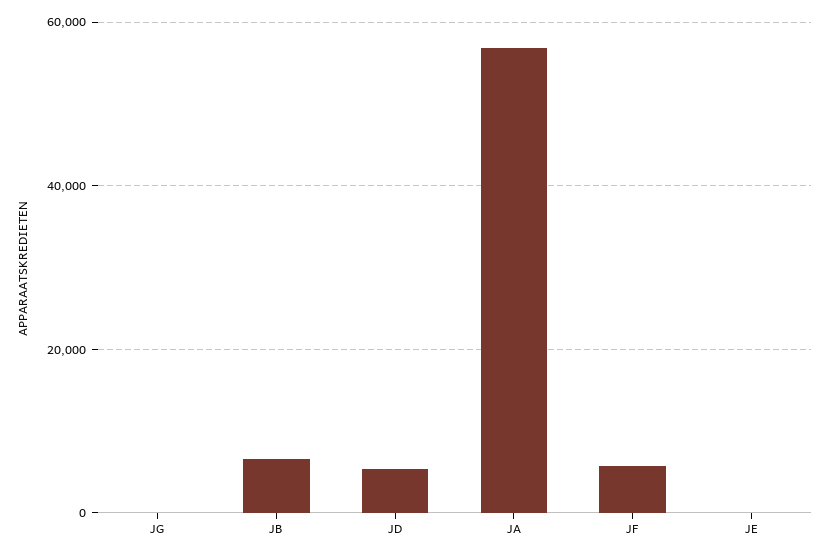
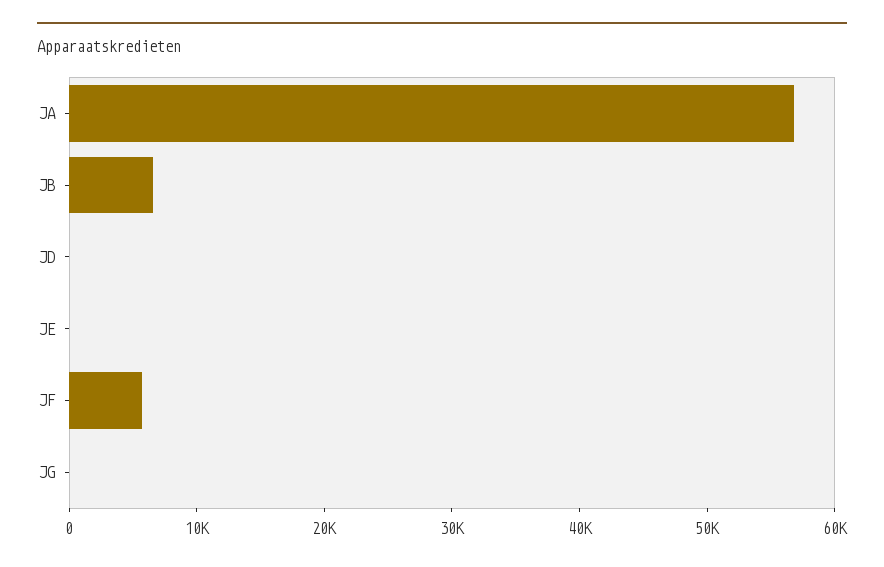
  {
    "JG": 0,
    "JB": 6000,
-   "JD": 6000,
+   "JD": 0,
    "JA": 56000,
    "JF": 6000,
    "JE": 0
  }

